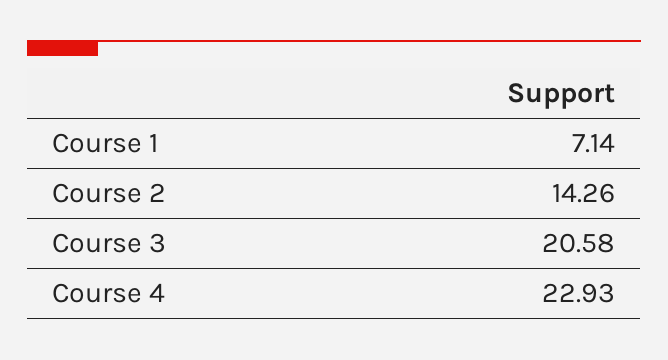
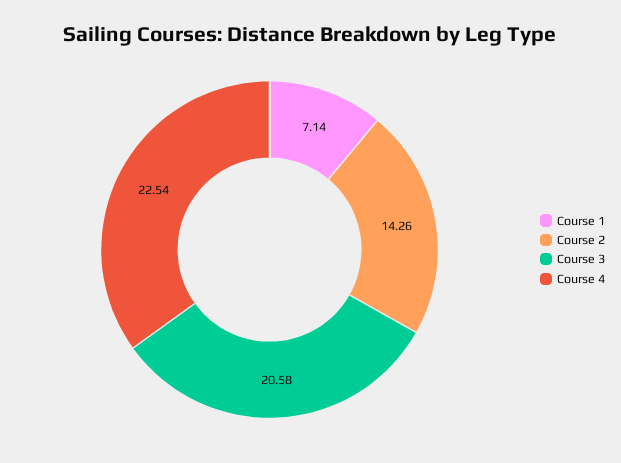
  {
    "Course 1": 7.14,
    "Course 2": 14.26,
    "Course 3": 20.58,
-   "Course 4": 22.93
+   "Course 4": 22.54
  }

